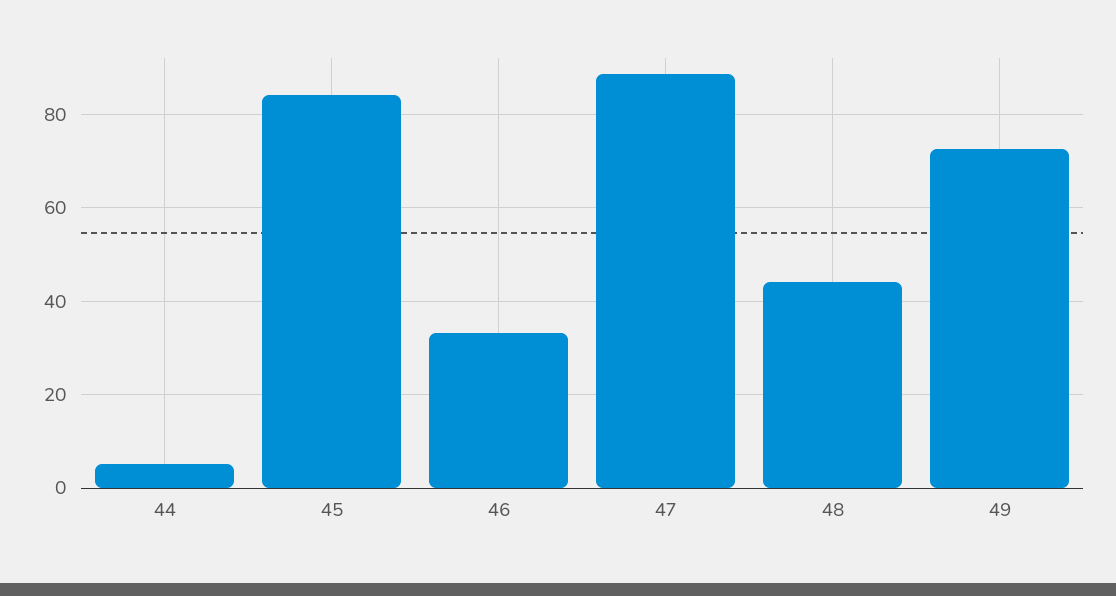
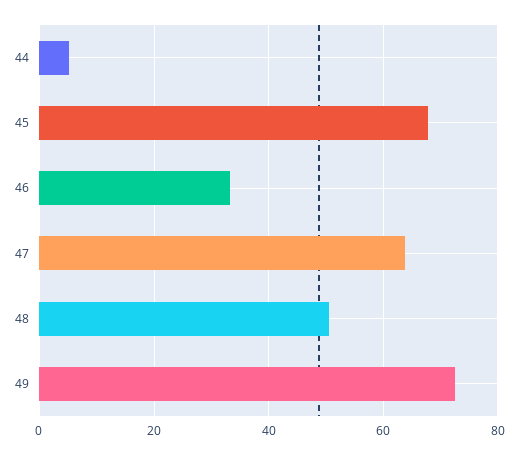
  {
    "44": 6,
-   "45": 84,
+   "45": 68,
    "46": 34,
-   "47": 88,
+   "47": 64,
-   "48": 44,
+   "48": 50,
    "49": 72
  }

